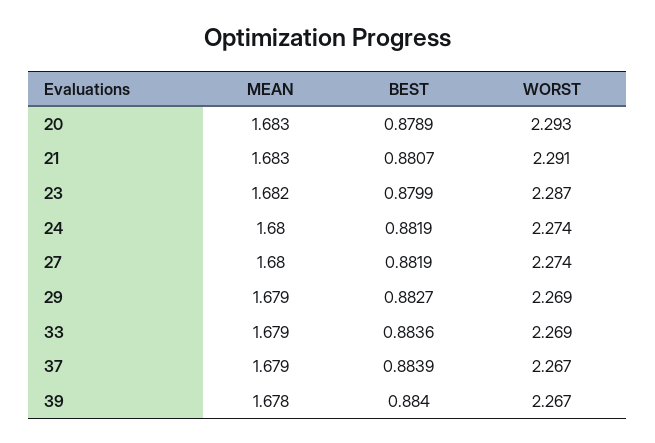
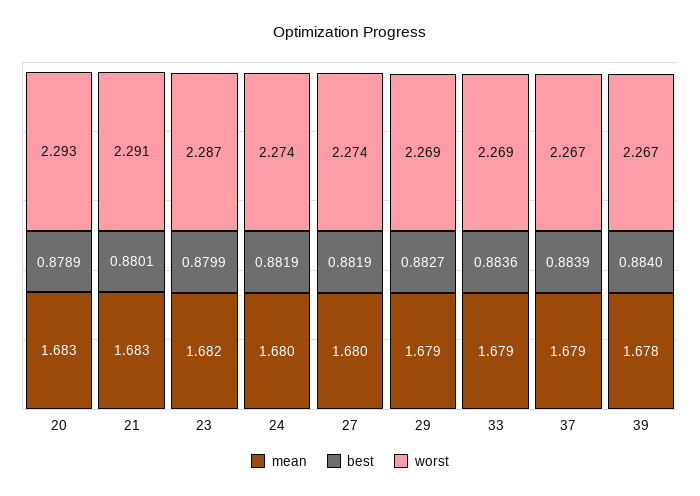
  {
    "MEAN": {
      "20": 1.683,
      "21": 1.683,
      "23": 1.682,
      "24": 1.68,
      "27": 1.68,
      "29": 1.679,
      "33": 1.679,
      "37": 1.679,
      "39": 1.678
    },
    "BEST": {
      "20": 0.8789,
-     "21": 0.8807,
+     "21": 0.8801,
      "23": 0.8799,
      "24": 0.8819,
      "27": 0.8819,
      "29": 0.8827,
      "33": 0.8836,
      "37": 0.8839,
      "39": 0.884
    },
    "WORST": {
      "20": 2.293,
      "21": 2.291,
      "23": 2.287,
      "24": 2.274,
      "27": 2.274,
      "29": 2.269,
      "33": 2.269,
      "37": 2.267,
      "39": 2.267
    }
  }

